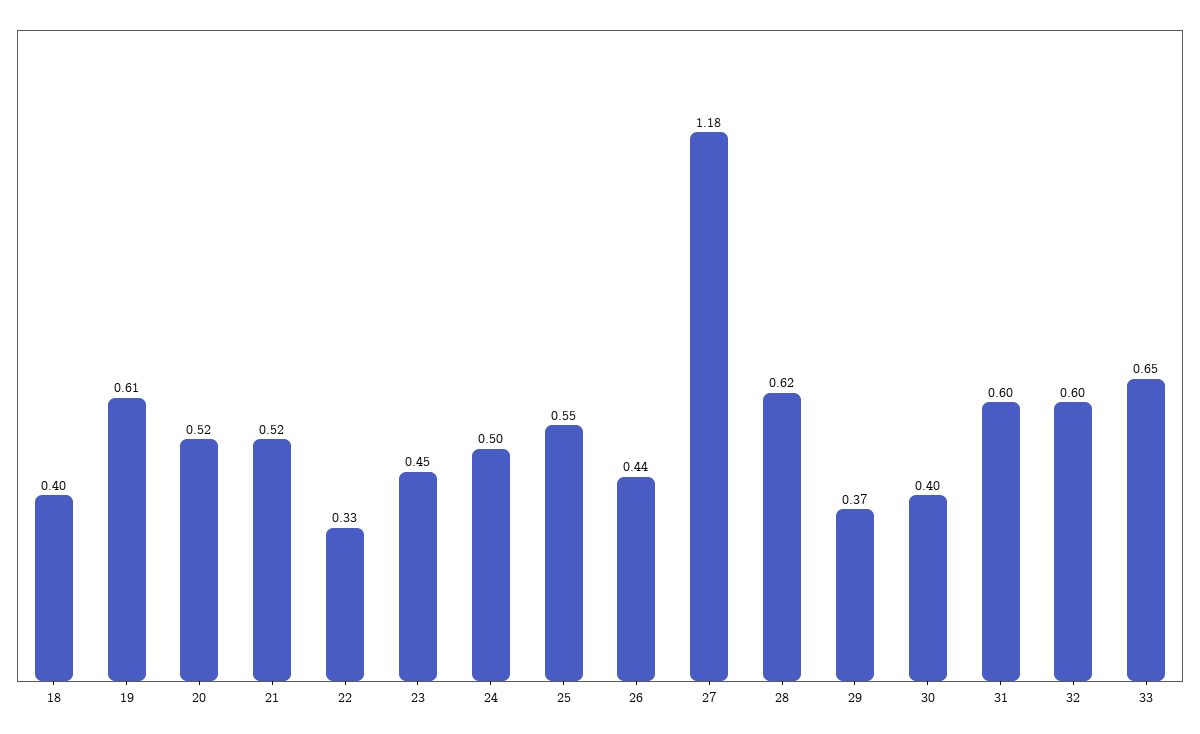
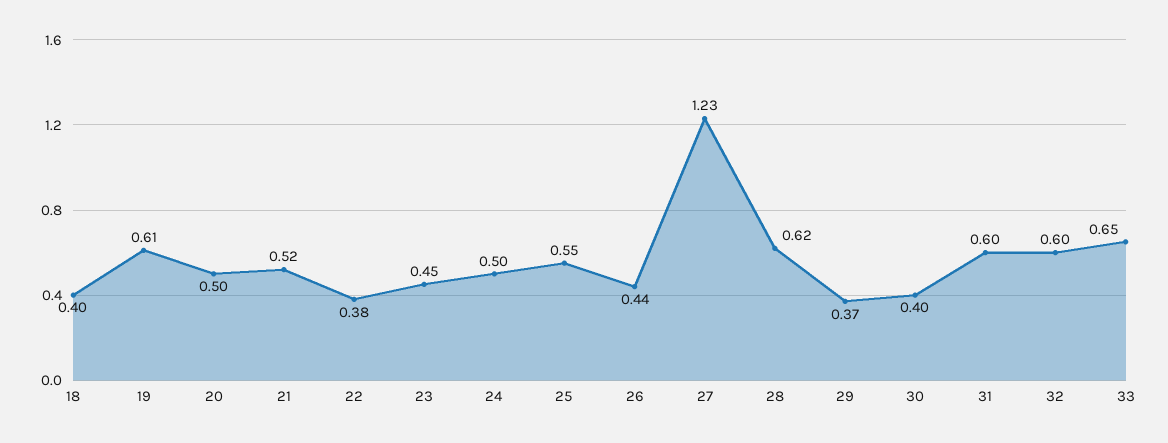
  {
    "18": 0.4,
    "19": 0.61,
-   "20": 0.52,
+   "20": 0.5,
    "21": 0.52,
-   "22": 0.33,
+   "22": 0.38,
    "23": 0.45,
    "24": 0.5,
    "25": 0.55,
    "26": 0.44,
-   "27": 1.18,
+   "27": 1.23,
    "28": 0.62,
    "29": 0.37,
    "30": 0.4,
    "31": 0.6,
    "32": 0.6,
    "33": 0.65
  }

